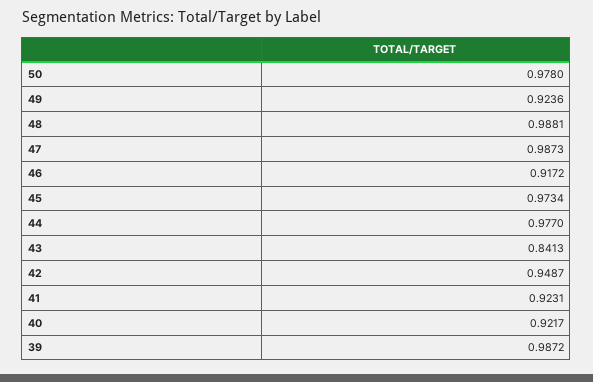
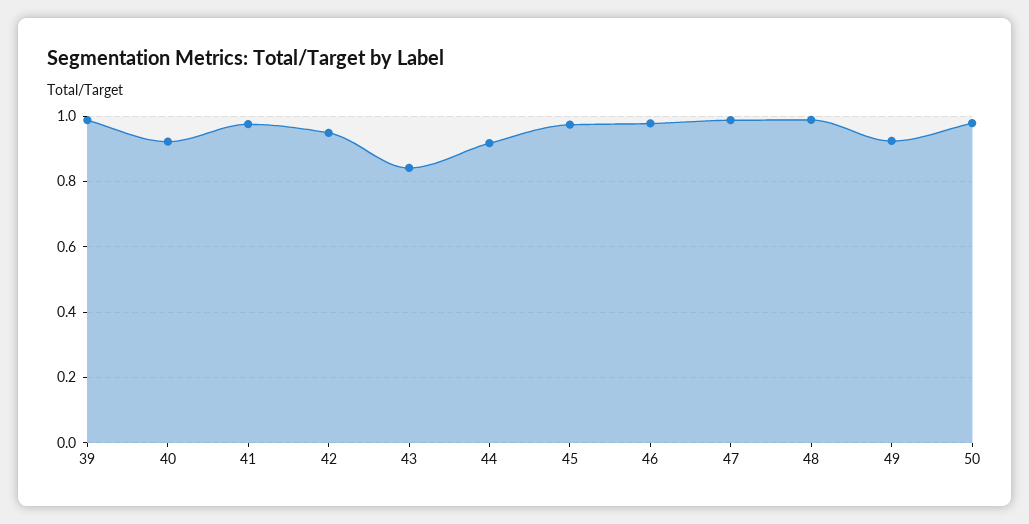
  {
    "50": 0.978,
    "49": 0.9236,
    "48": 0.9881,
    "47": 0.9873,
-   "46": 0.9172,
+   "46": 0.98,
    "45": 0.9734,
-   "44": 0.977,
+   "44": 0.92,
    "43": 0.8413,
    "42": 0.9487,
-   "41": 0.9231,
+   "41": 0.98,
    "40": 0.9217,
    "39": 0.9872
  }

